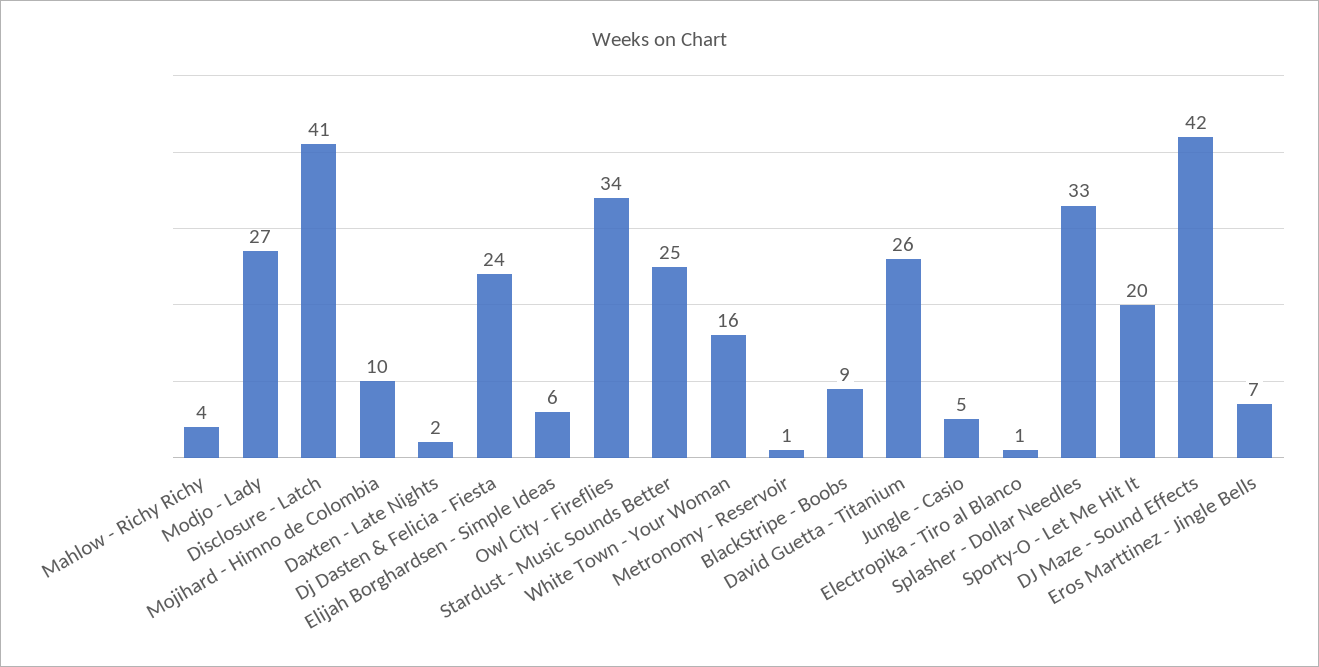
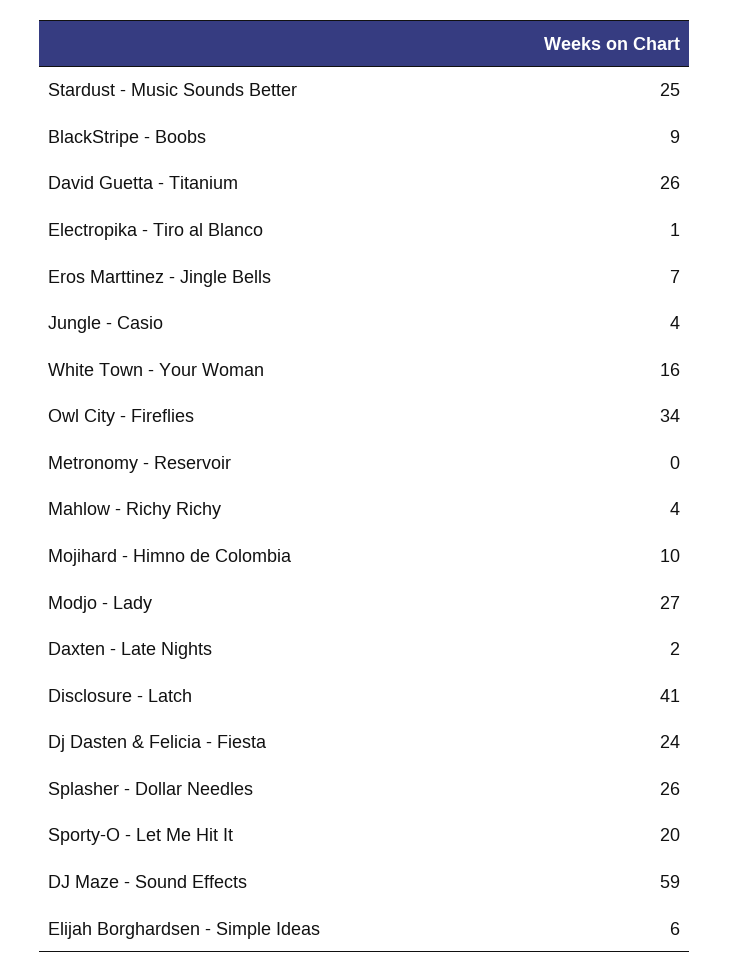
  {
    "Mahlow - Richy Richy": 4,
    "Modjo - Lady": 27,
    "Disclosure - Latch": 41,
    "Mojihard - Himno de Colombia": 10,
    "Daxten - Late Nights": 2,
    "Dj Dasten & Felicia - Fiesta": 24,
    "Elijah Borghardsen - Simple Ideas": 6,
    "Owl City - Fireflies": 34,
    "Stardust - Music Sounds Better": 25,
    "White Town - Your Woman": 16,
-   "Metronomy - Reservoir": 1,
+   "Metronomy - Reservoir": 0,
    "BlackStripe - Boobs": 9,
    "David Guetta - Titanium": 26,
-   "Jungle - Casio": 5,
+   "Jungle - Casio": 4,
    "Electropika - Tiro al Blanco": 1,
-   "Splasher - Dollar Needles": 33,
+   "Splasher - Dollar Needles": 26,
    "Sporty-O - Let Me Hit It": 20,
-   "DJ Maze - Sound Effects": 42,
+   "DJ Maze - Sound Effects": 59,
    "Eros Marttinez - Jingle Bells": 7
  }

